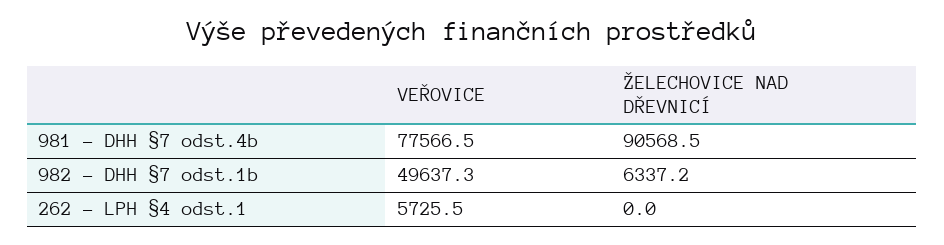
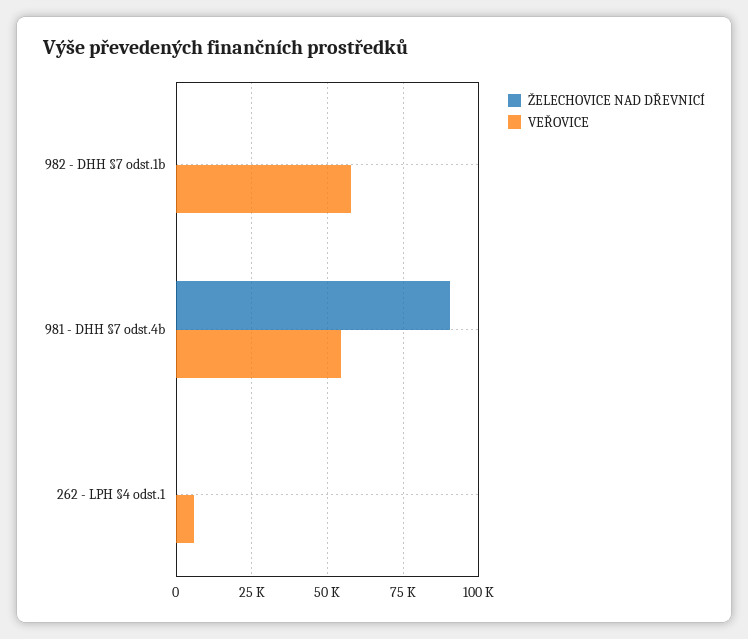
  {
    "VEŘOVICE": {
-     "981 - DHH §7 odst.4b": 77566.5,
+     "981 - DHH §7 odst.4b": 55000,
-     "982 - DHH §7 odst.1b": 49637.3,
+     "982 - DHH §7 odst.1b": 57500,
      "262 - LPH §4 odst.1": 5725.5
    },
    "ŽELECHOVICE NAD DŘEVNICÍ": {
      "981 - DHH §7 odst.4b": 90568.5,
-     "982 - DHH §7 odst.1b": 6337.2,
+     "982 - DHH §7 odst.1b": 0,
      "262 - LPH §4 odst.1": 0
    }
  }

